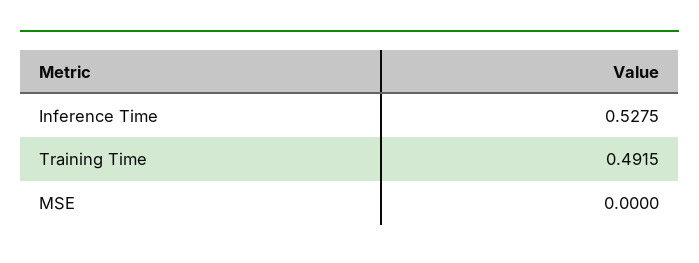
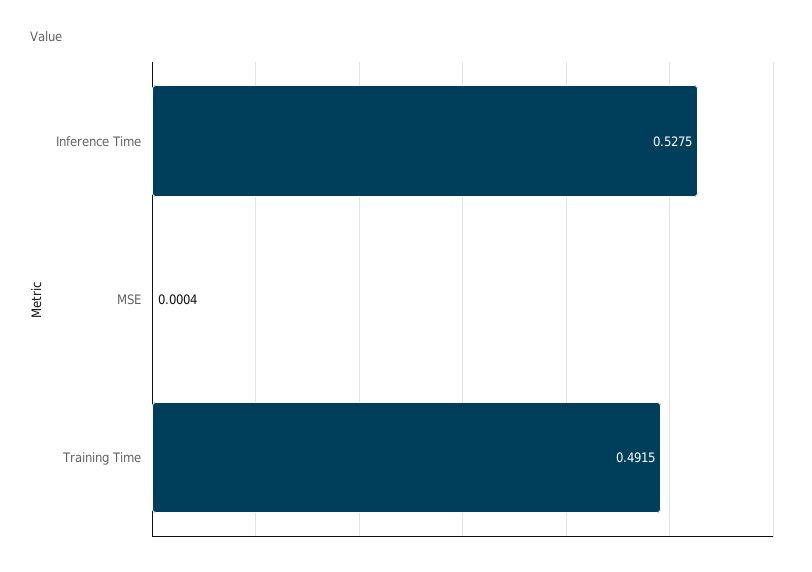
  {
    "Inference Time": 0.5275,
    "Training Time": 0.4915,
-   "MSE": 0
+   "MSE": 0.0004
  }

